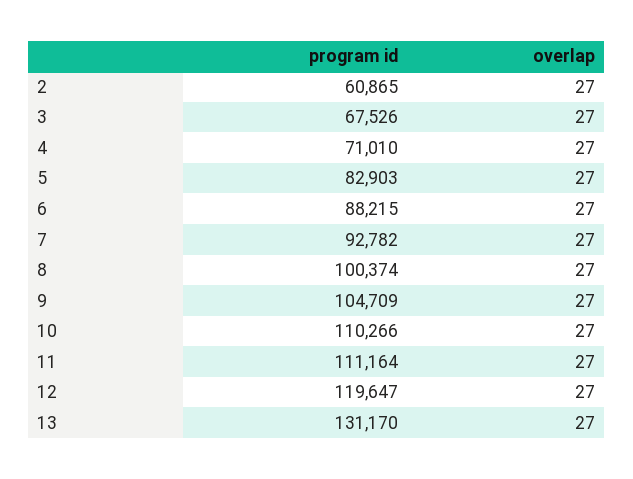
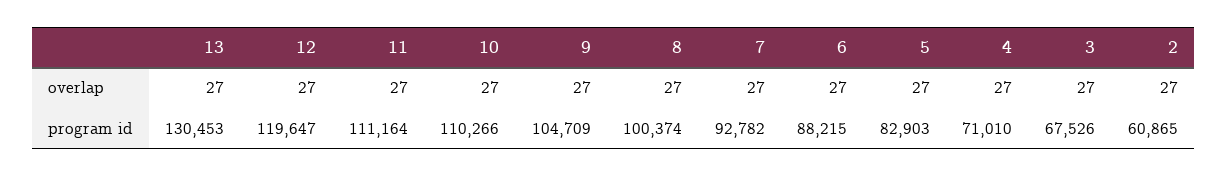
  {
    "program id": {
      "2": 60865,
      "3": 67526,
      "4": 71010,
      "5": 82903,
      "6": 88215,
      "7": 92782,
      "8": 100374,
      "9": 104709,
      "10": 110266,
      "11": 111164,
      "12": 119647,
-     "13": 131170
+     "13": 130453
    },
    "overlap": {
      "2": 27,
      "3": 27,
      "4": 27,
      "5": 27,
      "6": 27,
      "7": 27,
      "8": 27,
      "9": 27,
      "10": 27,
      "11": 27,
      "12": 27,
      "13": 27
    }
  }

